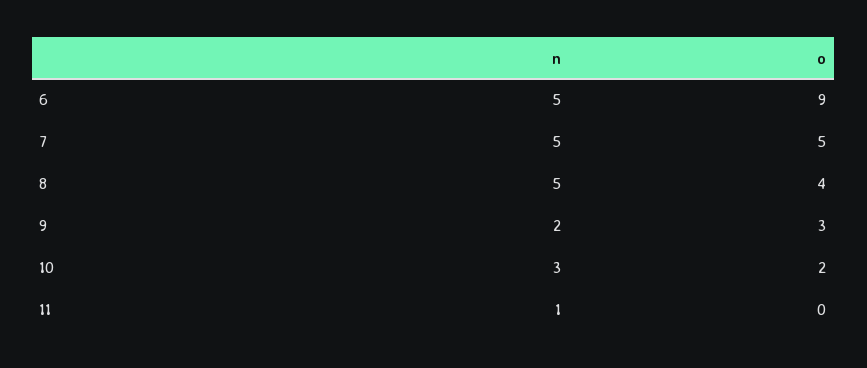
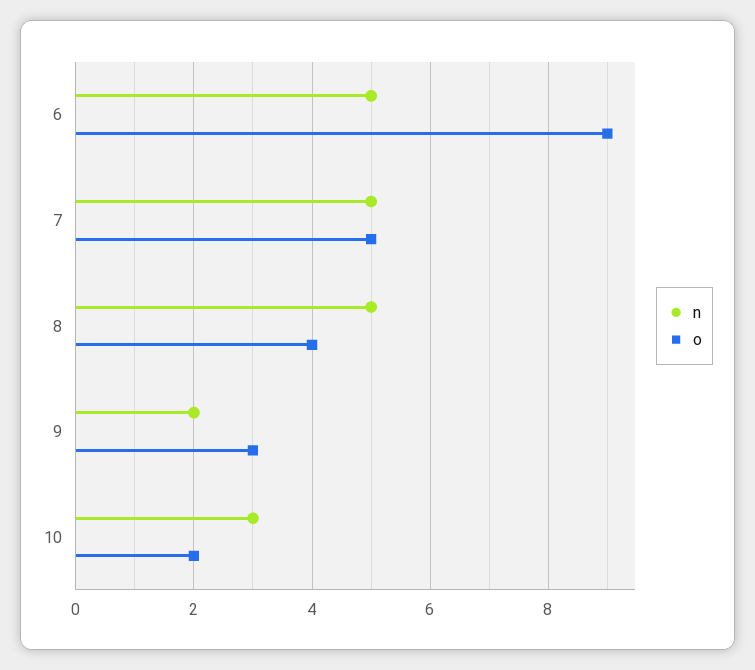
  {
    "n": {
      "6": 5,
      "7": 5,
      "8": 5,
      "9": 2,
-     "10": 3,
+     "10": 3
-     "11": 1
    },
    "o": {
      "6": 9,
      "7": 5,
      "8": 4,
      "9": 3,
-     "10": 2,
+     "10": 2
-     "11": 0
    }
  }

